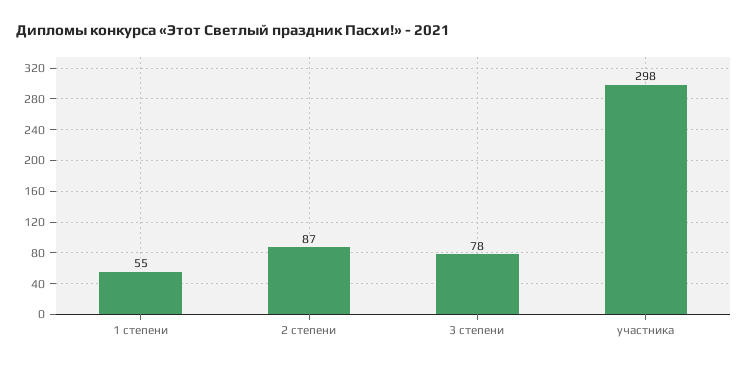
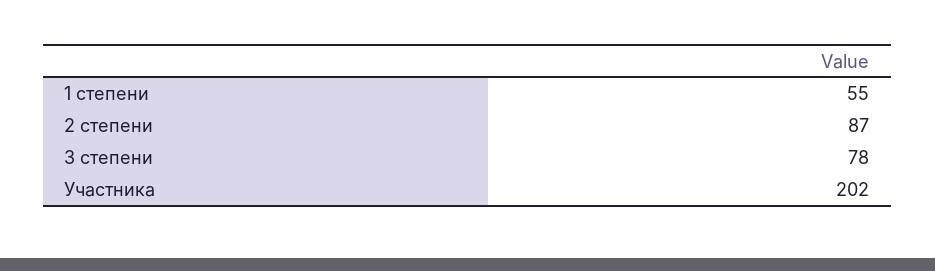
  {
    "1 степени": 55,
    "2 степени": 87,
    "3 степени": 78,
-   "участника": 298
+   "участника": 202
  }

